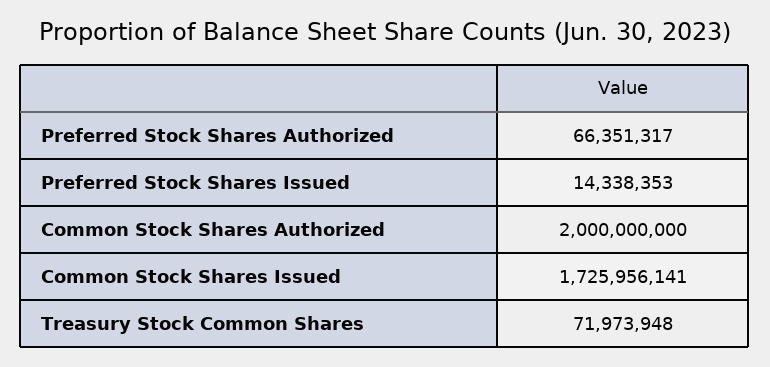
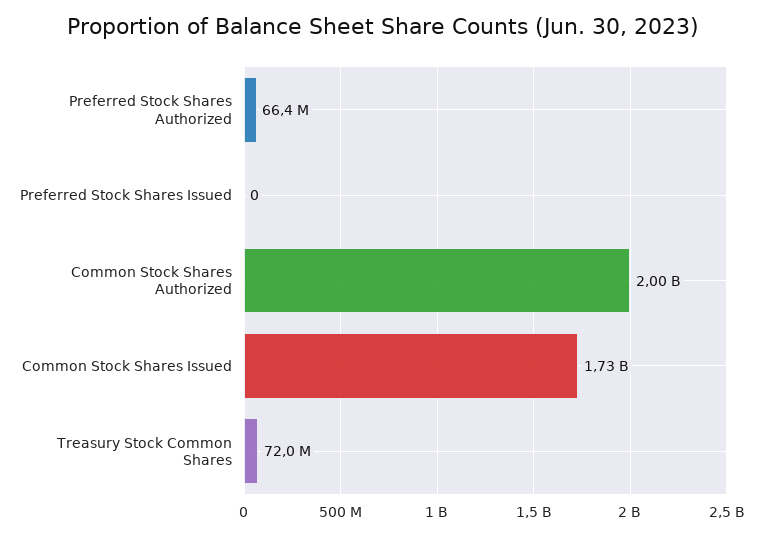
  {
    "Preferred Stock Shares Authorized": 66351317,
-   "Preferred Stock Shares Issued": 14338353,
+   "Preferred Stock Shares Issued": 0,
    "Common Stock Shares Authorized": 2000000000,
    "Common Stock Shares Issued": 1725956141,
    "Treasury Stock Common Shares": 71973948
  }

